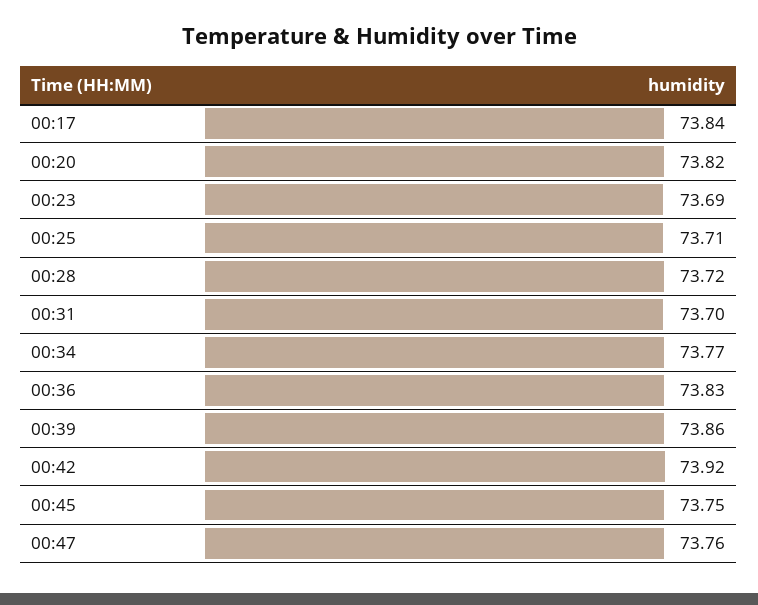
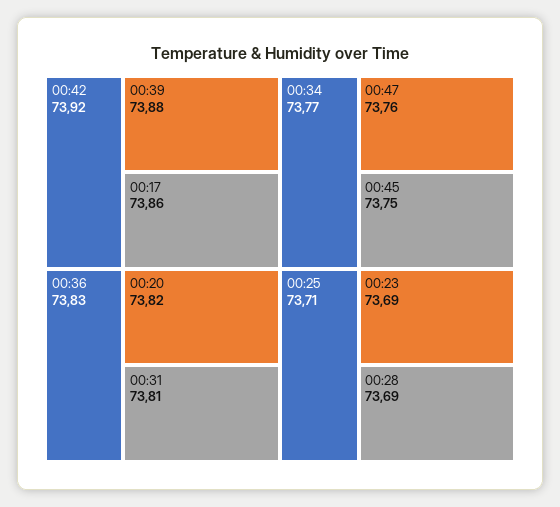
  {
-   "00:17": 73.84,
+   "00:17": 73.86,
    "00:20": 73.82,
    "00:23": 73.69,
    "00:25": 73.71,
-   "00:28": 73.72,
+   "00:28": 73.69,
-   "00:31": 73.7,
+   "00:31": 73.81,
    "00:34": 73.77,
    "00:36": 73.83,
-   "00:39": 73.86,
+   "00:39": 73.88,
    "00:42": 73.92,
    "00:45": 73.75,
    "00:47": 73.76
  }

